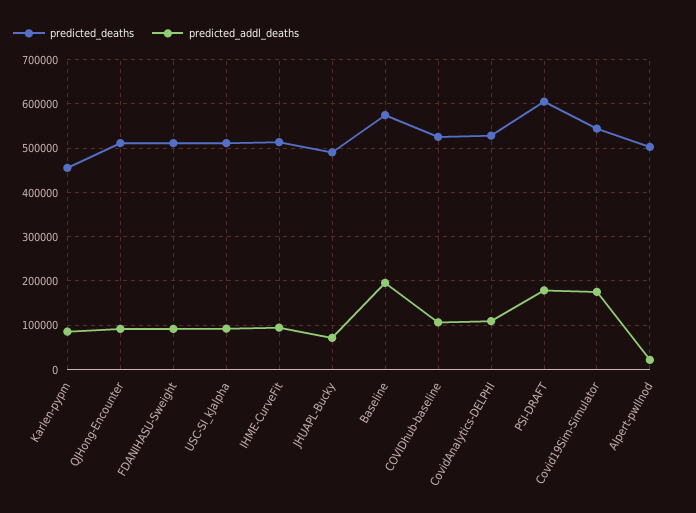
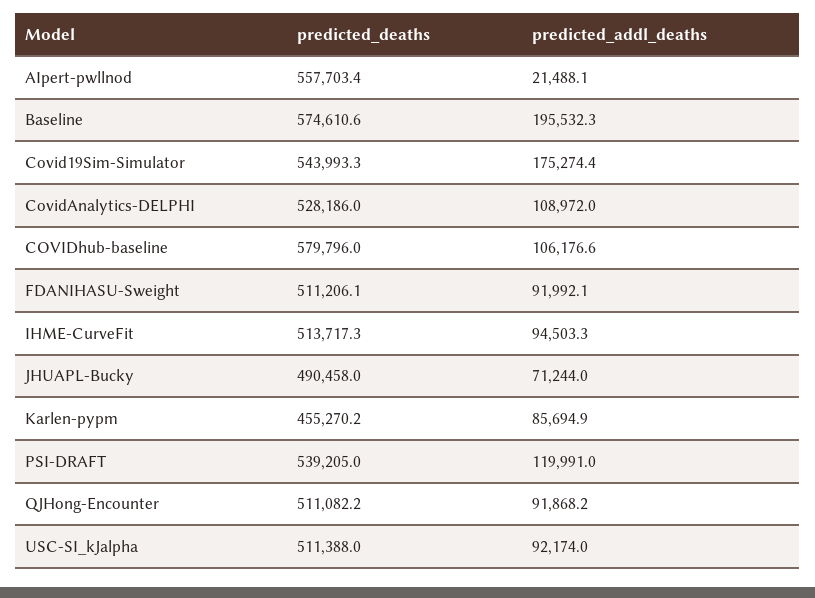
  {
    "predicted_deaths": {
      "Karlen-pypm": 455270.2,
      "QJHong-Encounter": 511082.2,
      "FDANIHASU-Sweight": 511206.1,
      "USC-SI_kJalpha": 511388,
      "IHME-CurveFit": 513717.3,
      "JHUAPL-Bucky": 490458,
      "Baseline": 574610.6,
-     "COVIDhub-baseline": 520000,
+     "COVIDhub-baseline": 579796,
      "CovidAnalytics-DELPHI": 528186,
-     "PSI-DRAFT": 600000,
+     "PSI-DRAFT": 539205,
      "Covid19Sim-Simulator": 543993.3,
-     "AIpert-pwllnod": 500000
+     "AIpert-pwllnod": 557703.4
    },
    "predicted_addl_deaths": {
      "Karlen-pypm": 85694.9,
      "QJHong-Encounter": 91868.2,
      "FDANIHASU-Sweight": 91992.1,
      "USC-SI_kJalpha": 92174,
      "IHME-CurveFit": 94503.3,
      "JHUAPL-Bucky": 71244,
      "Baseline": 195532.3,
      "COVIDhub-baseline": 106176.6,
      "CovidAnalytics-DELPHI": 108972,
-     "PSI-DRAFT": 180000,
+     "PSI-DRAFT": 119991,
      "Covid19Sim-Simulator": 175274.4,
      "AIpert-pwllnod": 21488.1
    }
  }

